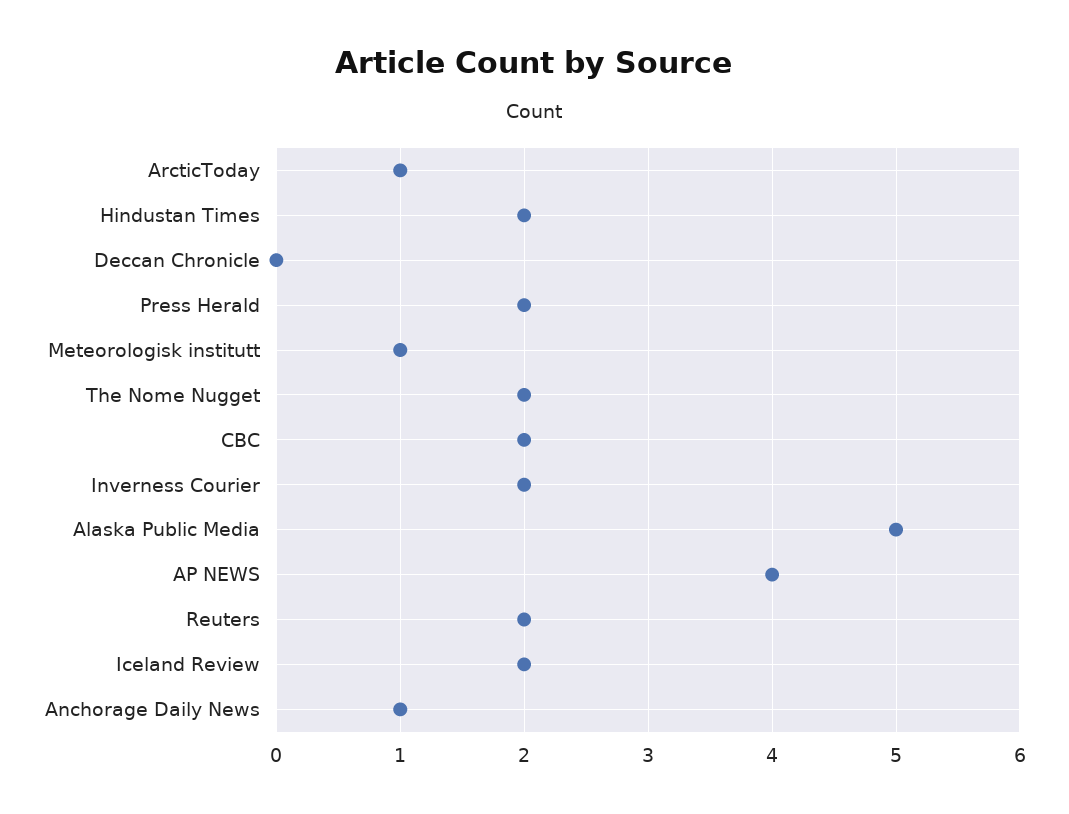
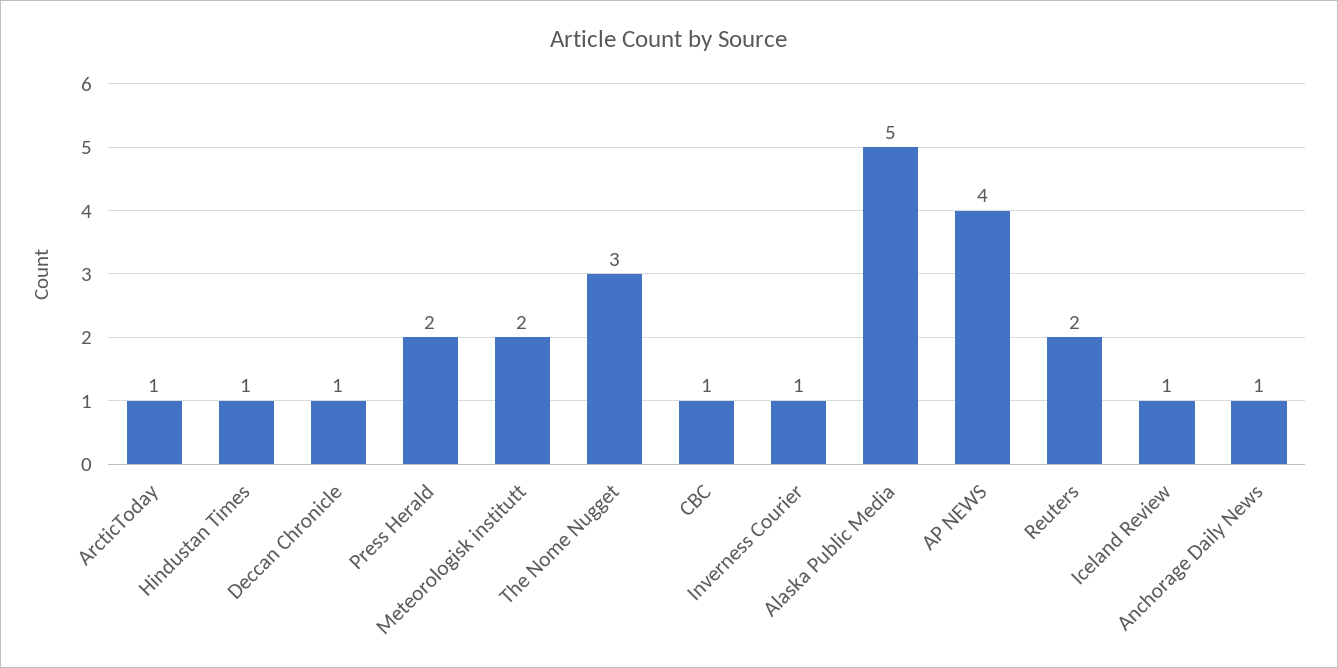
  {
    "ArcticToday": 1,
-   "Hindustan Times": 2,
+   "Hindustan Times": 1,
-   "Deccan Chronicle": 0,
+   "Deccan Chronicle": 1,
    "Press Herald": 2,
-   "Meteorologisk institutt": 1,
+   "Meteorologisk institutt": 2,
-   "The Nome Nugget": 2,
+   "The Nome Nugget": 3,
-   "CBC": 2,
+   "CBC": 1,
-   "Inverness Courier": 2,
+   "Inverness Courier": 1,
    "Alaska Public Media": 5,
    "AP NEWS": 4,
    "Reuters": 2,
-   "Iceland Review": 2,
+   "Iceland Review": 1,
    "Anchorage Daily News": 1
  }

